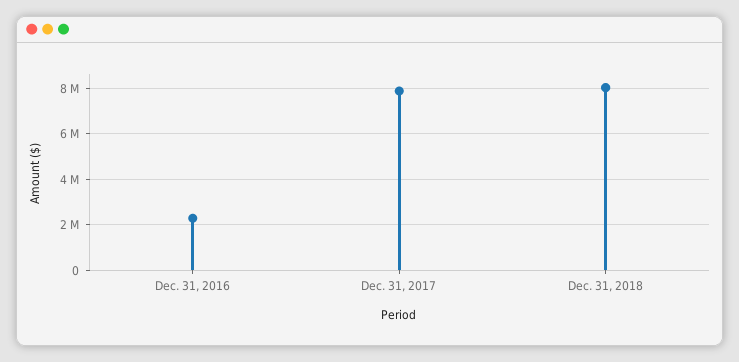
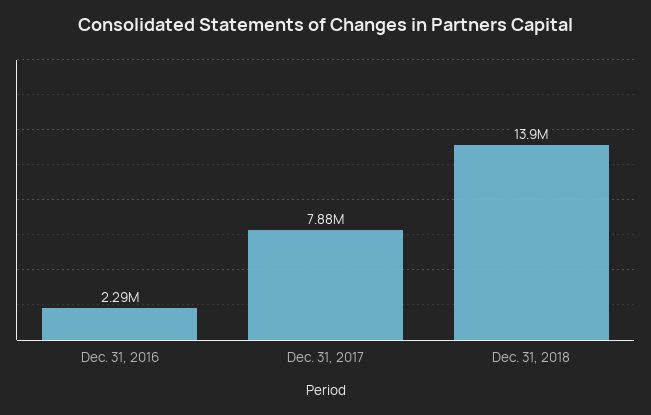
  {
    "Dec. 31, 2016": 2290000,
    "Dec. 31, 2017": 7880000,
-   "Dec. 31, 2018": 8000000
+   "Dec. 31, 2018": 13900000
  }

